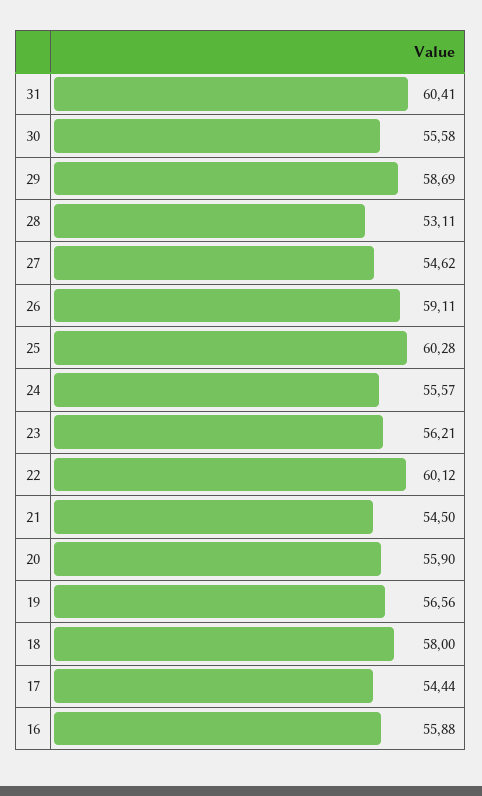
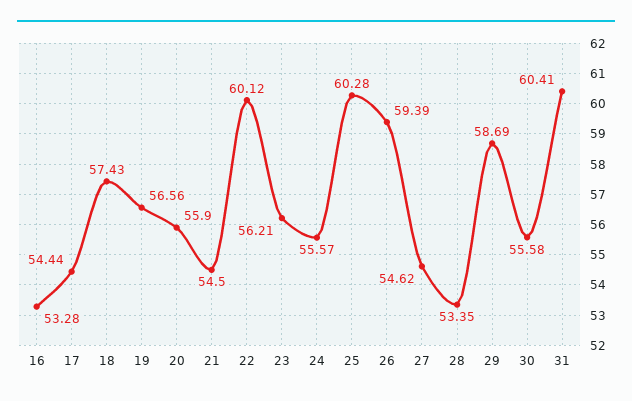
  {
    "31": 60.41,
    "30": 55.58,
    "29": 58.69,
-   "28": 53.11,
+   "28": 53.35,
    "27": 54.62,
-   "26": 59.11,
+   "26": 59.39,
    "25": 60.28,
    "24": 55.57,
    "23": 56.21,
    "22": 60.12,
    "21": 54.5,
    "20": 55.9,
    "19": 56.56,
-   "18": 58,
+   "18": 57.43,
    "17": 54.44,
-   "16": 55.88
+   "16": 53.28
  }

